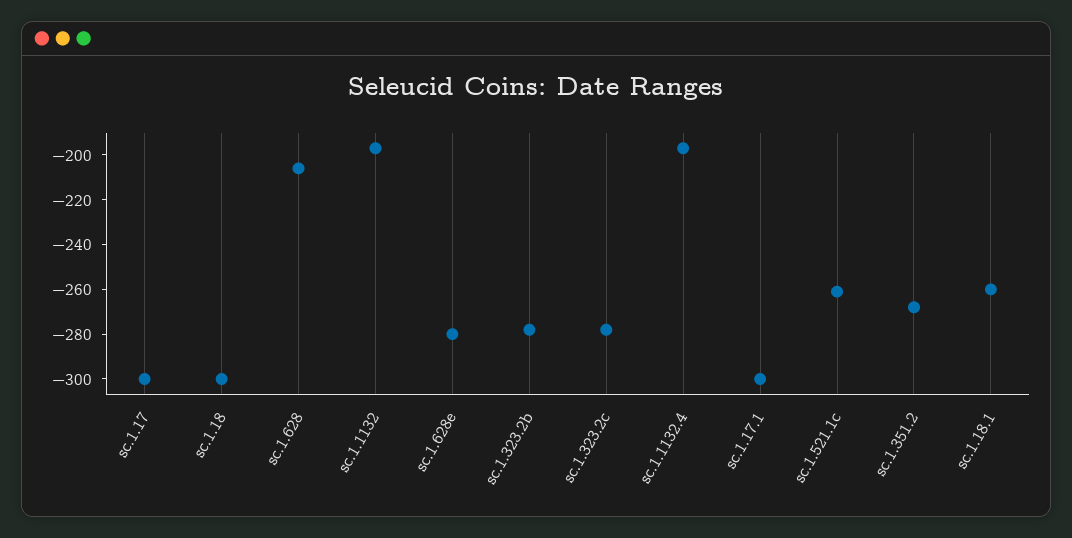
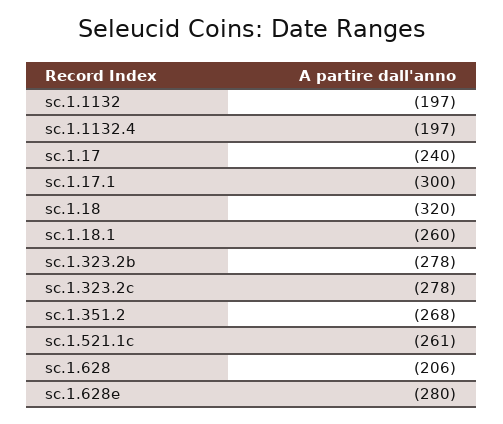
  {
-   "sc.1.17": -300,
+   "sc.1.17": -240,
-   "sc.1.18": -300,
+   "sc.1.18": -320,
    "sc.1.628": -206,
    "sc.1.1132": -197,
    "sc.1.628e": -280,
    "sc.1.323.2b": -278,
    "sc.1.323.2c": -278,
    "sc.1.1132.4": -197,
    "sc.1.17.1": -300,
    "sc.1.521.1c": -261,
    "sc.1.351.2": -268,
    "sc.1.18.1": -260
  }

